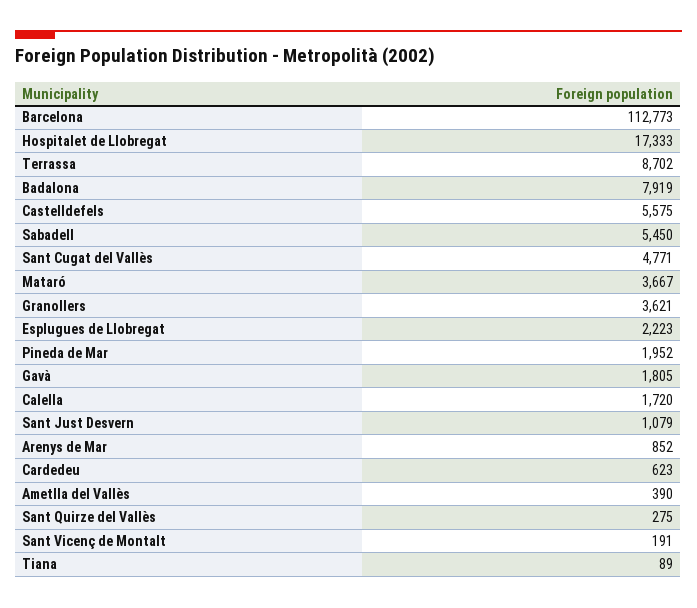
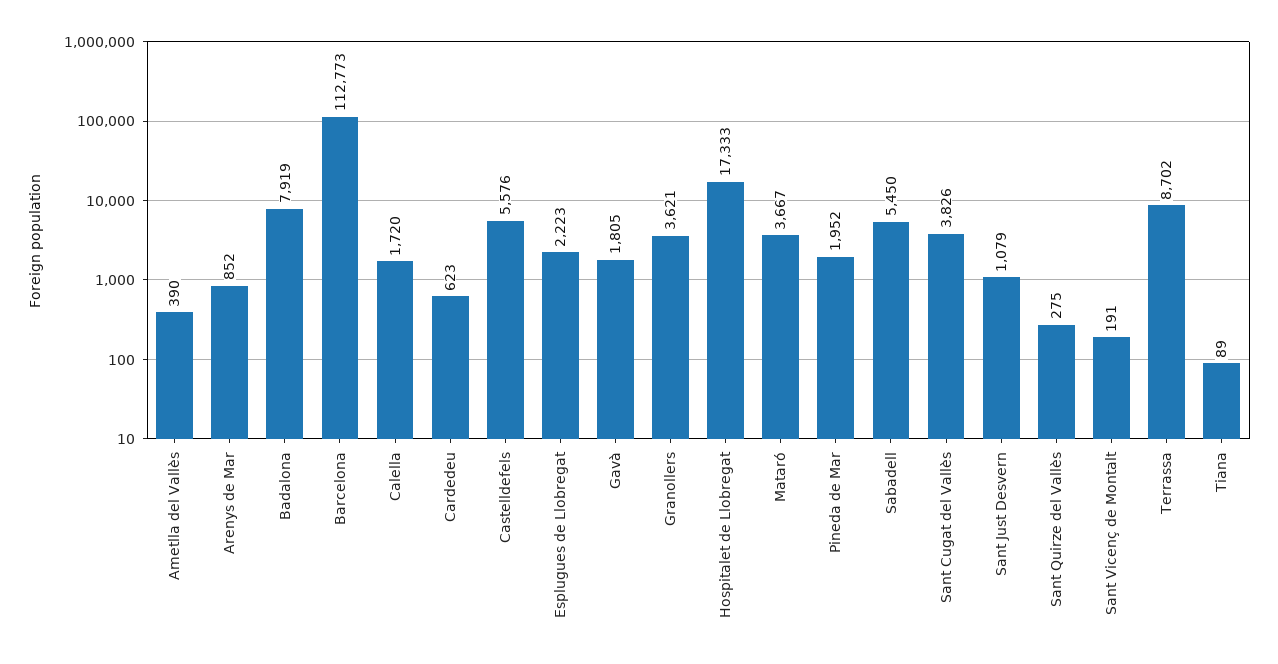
  {
    "Barcelona": 112773,
    "Hospitalet de Llobregat": 17333,
    "Terrassa": 8702,
    "Badalona": 7919,
-   "Castelldefels": 5575,
+   "Castelldefels": 5576,
    "Sabadell": 5450,
-   "Sant Cugat del Vallès": 4771,
+   "Sant Cugat del Vallès": 3826,
    "Mataró": 3667,
    "Granollers": 3621,
    "Esplugues de Llobregat": 2223,
    "Pineda de Mar": 1952,
    "Gavà": 1805,
    "Calella": 1720,
    "Sant Just Desvern": 1079,
    "Arenys de Mar": 852,
    "Cardedeu": 623,
    "Ametlla del Vallès": 390,
    "Sant Quirze del Vallès": 275,
    "Sant Vicenç de Montalt": 191,
    "Tiana": 89
  }

